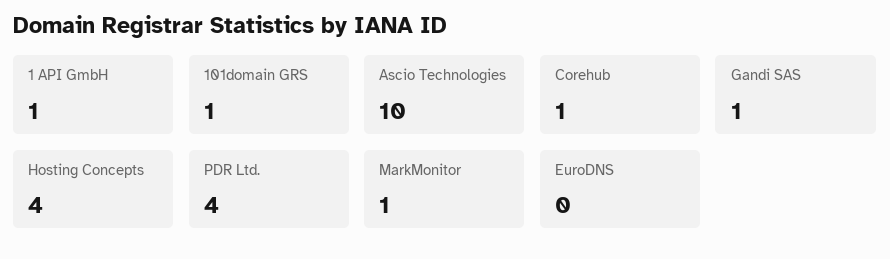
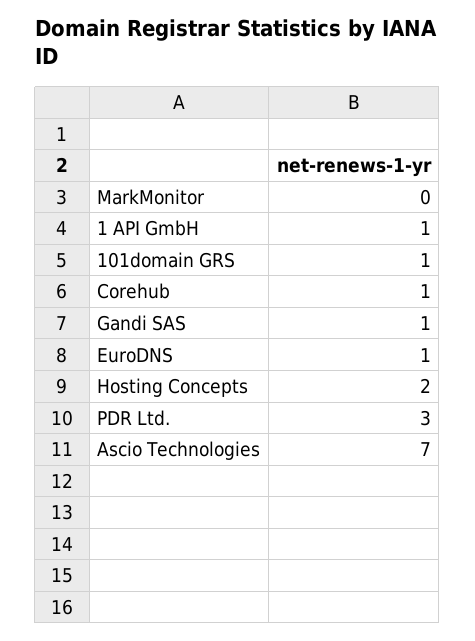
  {
    "1 API GmbH": 1,
    "101domain GRS": 1,
-   "Ascio Technologies": 10,
+   "Ascio Technologies": 7,
    "Corehub": 1,
    "Gandi SAS": 1,
-   "Hosting Concepts": 4,
+   "Hosting Concepts": 2,
-   "PDR Ltd.": 4,
+   "PDR Ltd.": 3,
-   "MarkMonitor": 1,
+   "MarkMonitor": 0,
-   "EuroDNS": 0
+   "EuroDNS": 1
  }

